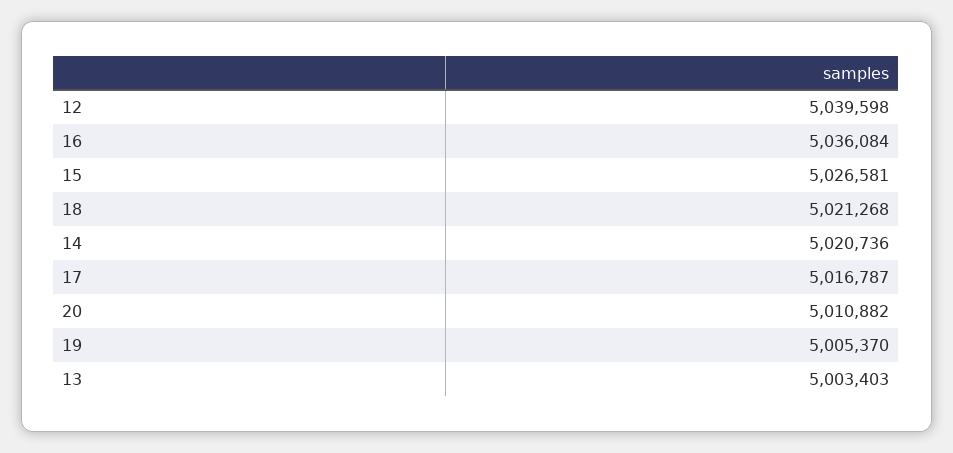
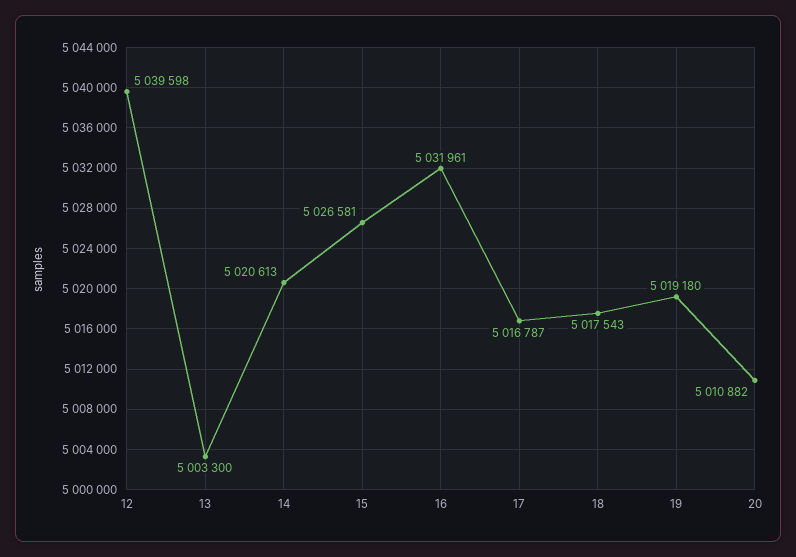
  {
    "12": 5039598,
-   "16": 5036084,
+   "16": 5031961,
    "15": 5026581,
-   "18": 5021268,
+   "18": 5017543,
-   "14": 5020736,
+   "14": 5020613,
    "17": 5016787,
    "20": 5010882,
-   "19": 5005370,
+   "19": 5019180,
-   "13": 5003403
+   "13": 5003300
  }

